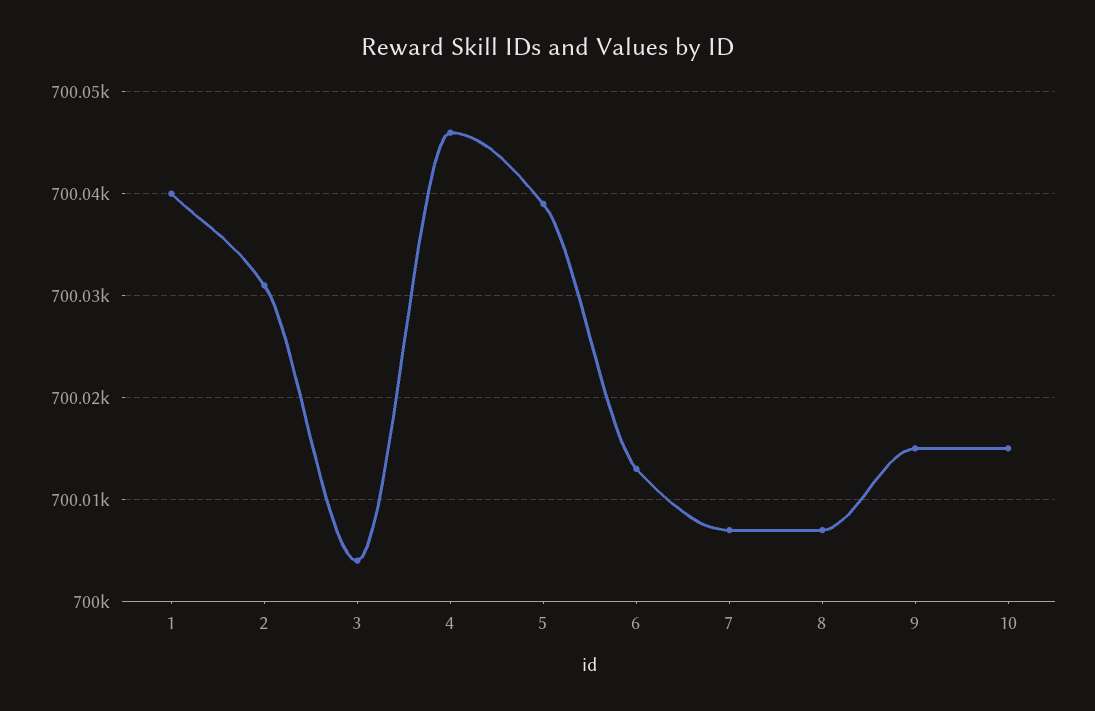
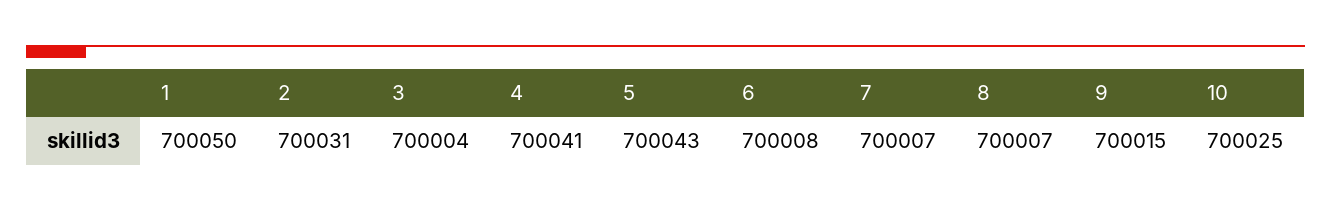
  {
-   "1": 700040,
+   "1": 700050,
    "2": 700031,
    "3": 700004,
-   "4": 700046,
+   "4": 700041,
-   "5": 700039,
+   "5": 700043,
-   "6": 700013,
+   "6": 700008,
    "7": 700007,
    "8": 700007,
    "9": 700015,
-   "10": 700015
+   "10": 700025
  }

